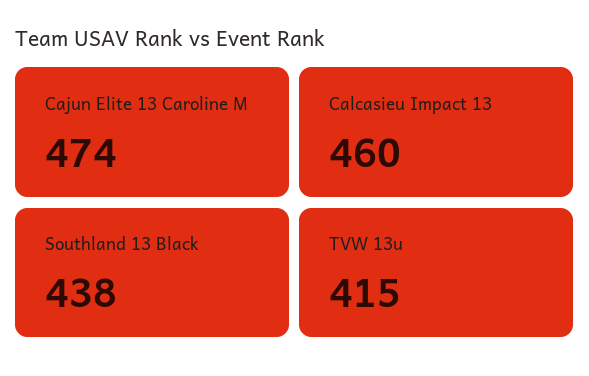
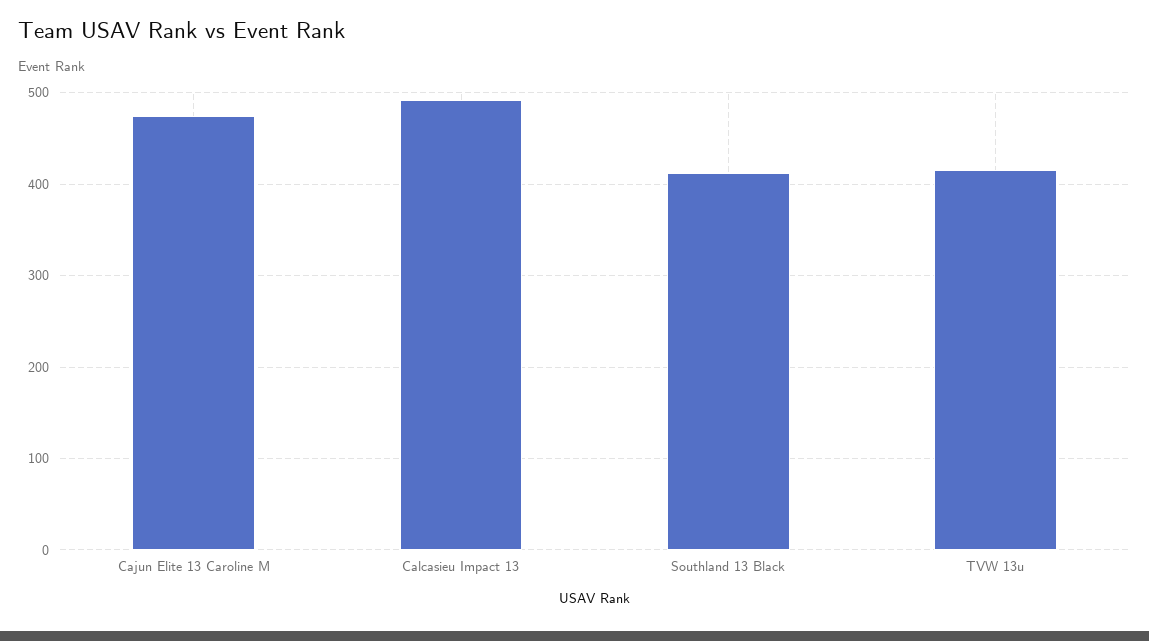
  {
    "Cajun Elite 13 Caroline M": 474,
-   "Calcasieu Impact 13": 460,
+   "Calcasieu Impact 13": 490,
-   "Southland 13 Black": 438,
+   "Southland 13 Black": 410,
    "TVW 13u": 415
  }

